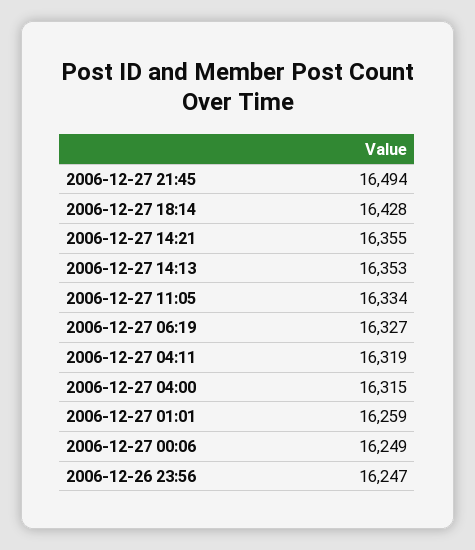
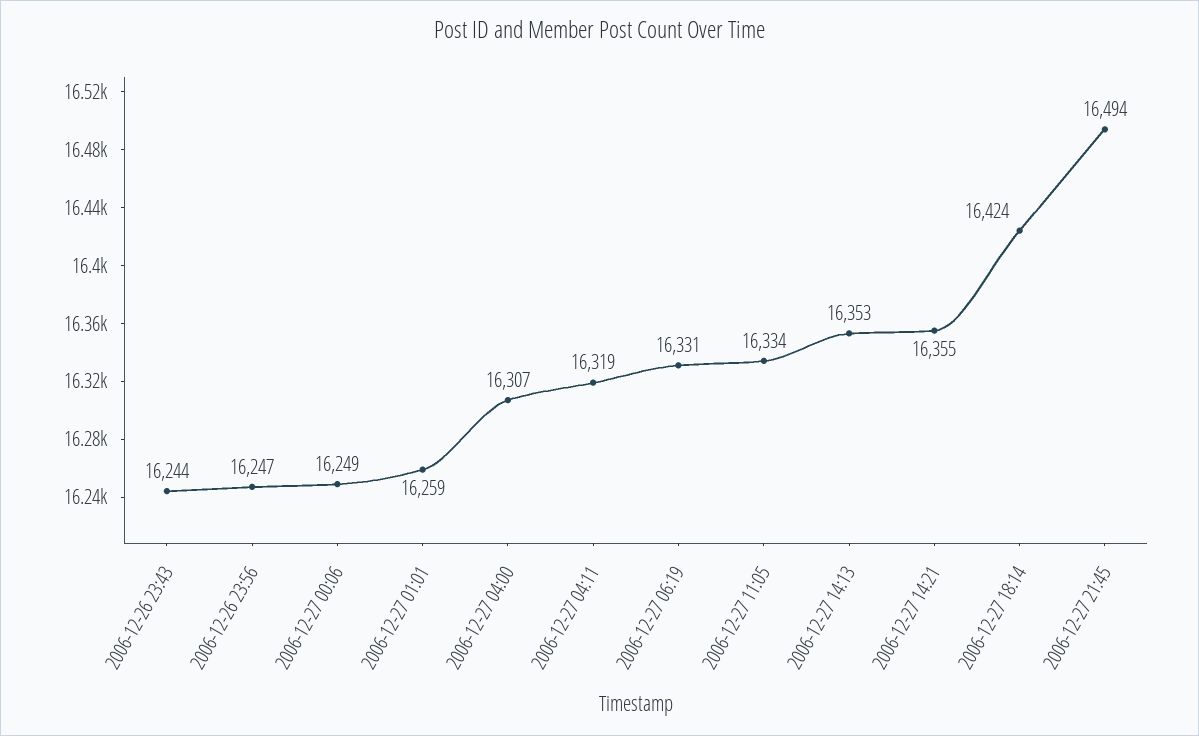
  {
    "2006-12-27 21:45": 16494,
-   "2006-12-27 18:14": 16428,
+   "2006-12-27 18:14": 16424,
    "2006-12-27 14:21": 16355,
    "2006-12-27 14:13": 16353,
    "2006-12-27 11:05": 16334,
-   "2006-12-27 06:19": 16327,
+   "2006-12-27 06:19": 16331,
    "2006-12-27 04:11": 16319,
-   "2006-12-27 04:00": 16315,
+   "2006-12-27 04:00": 16307,
    "2006-12-27 01:01": 16259,
    "2006-12-27 00:06": 16249,
-   "2006-12-26 23:56": 16247
+   "2006-12-26 23:56": 16247,
+   "2006-12-26 23:43": 16244
  }

